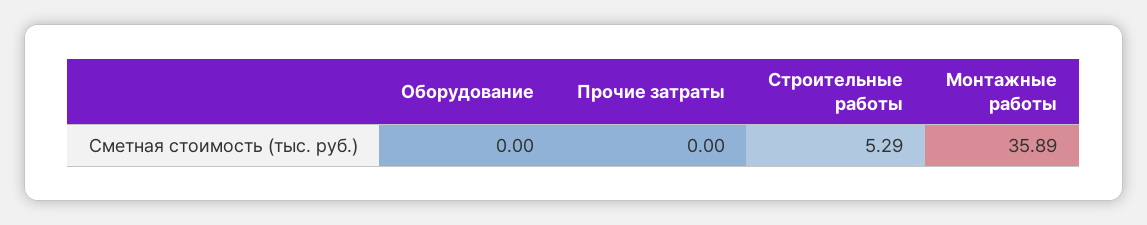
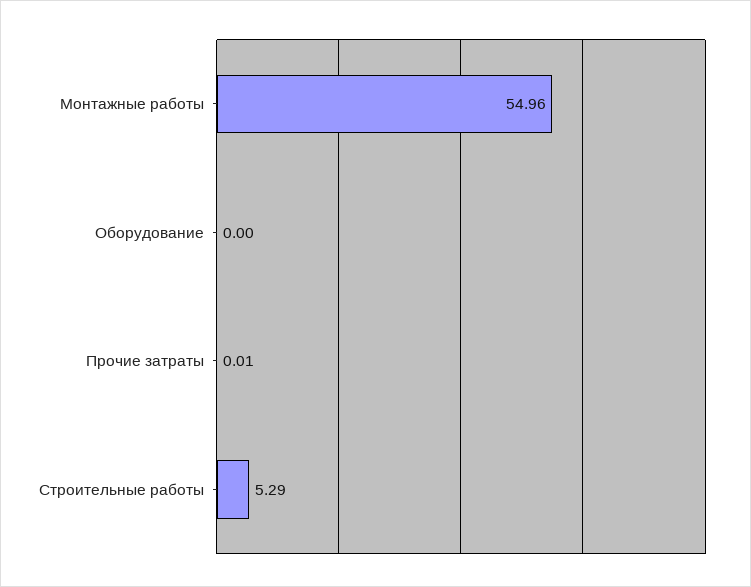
  {
    "Оборудование": 0,
-   "Прочие затраты": 0,
+   "Прочие затраты": 0.01,
    "Строительные работы": 5.29,
-   "Монтажные работы": 35.89
+   "Монтажные работы": 54.96
  }

